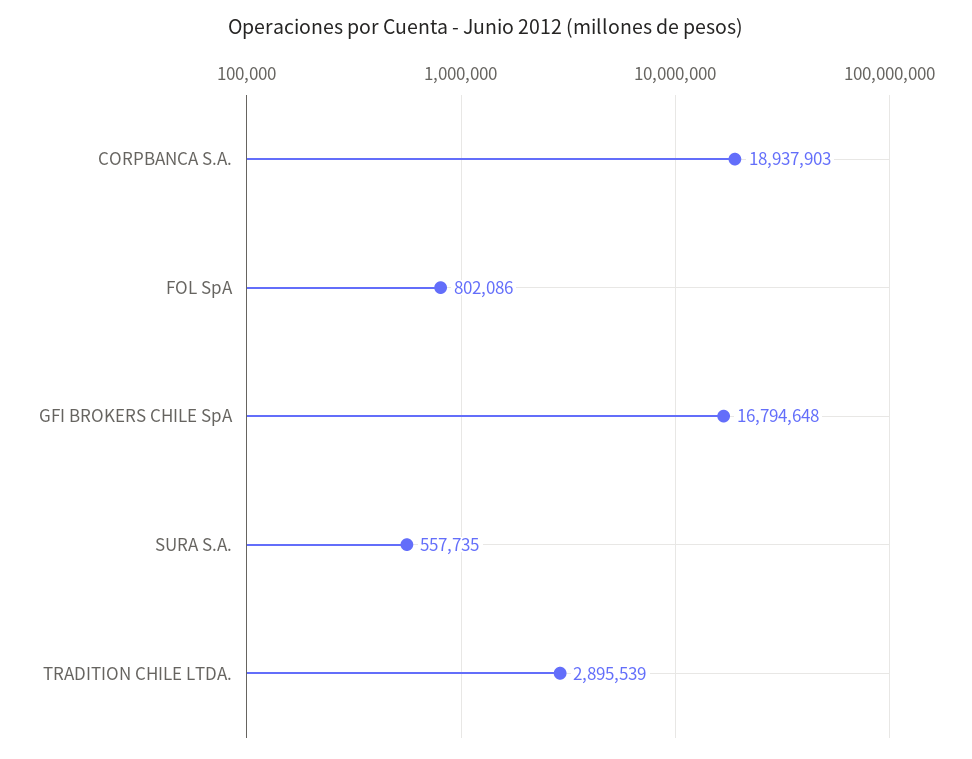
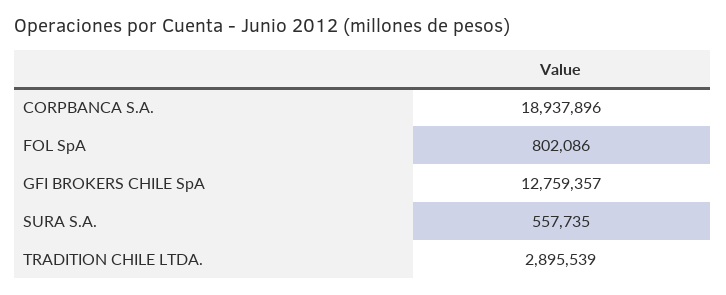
  {
-   "CORPBANCA S.A.": 18937903,
+   "CORPBANCA S.A.": 18937896,
    "FOL SpA": 802086,
-   "GFI BROKERS CHILE SpA": 16794648,
+   "GFI BROKERS CHILE SpA": 12759357,
    "SURA S.A.": 557735,
    "TRADITION CHILE LTDA.": 2895539
  }

